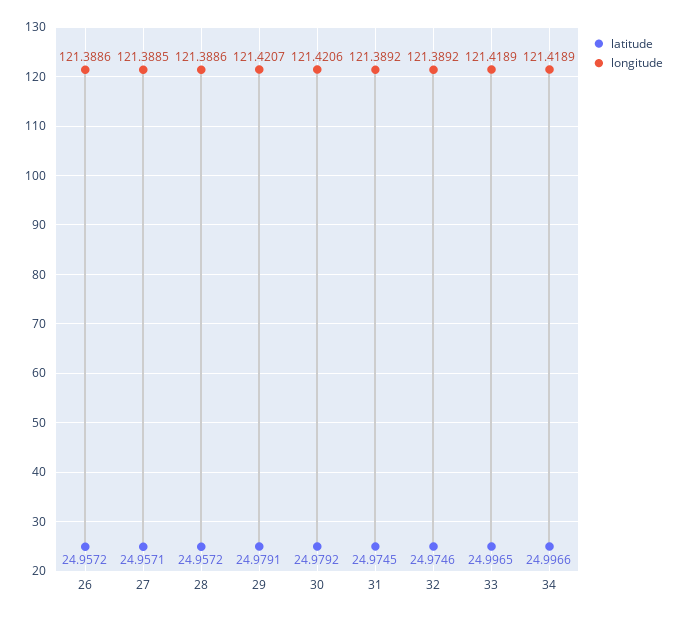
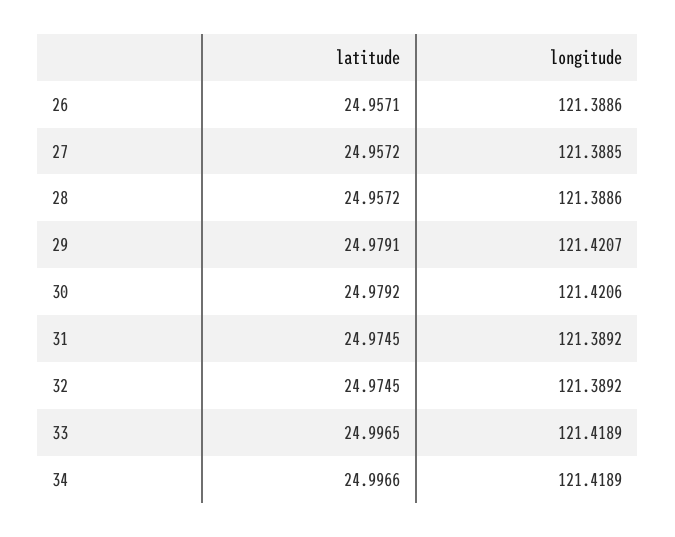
  {
    "latitude": {
-     "26": 24.9572,
+     "26": 24.9571,
-     "27": 24.9571,
+     "27": 24.9572,
      "28": 24.9572,
      "29": 24.9791,
      "30": 24.9792,
      "31": 24.9745,
-     "32": 24.9746,
+     "32": 24.9745,
      "33": 24.9965,
      "34": 24.9966
    },
    "longitude": {
      "26": 121.3886,
      "27": 121.3885,
      "28": 121.3886,
      "29": 121.4207,
      "30": 121.4206,
      "31": 121.3892,
      "32": 121.3892,
      "33": 121.4189,
      "34": 121.4189
    }
  }

